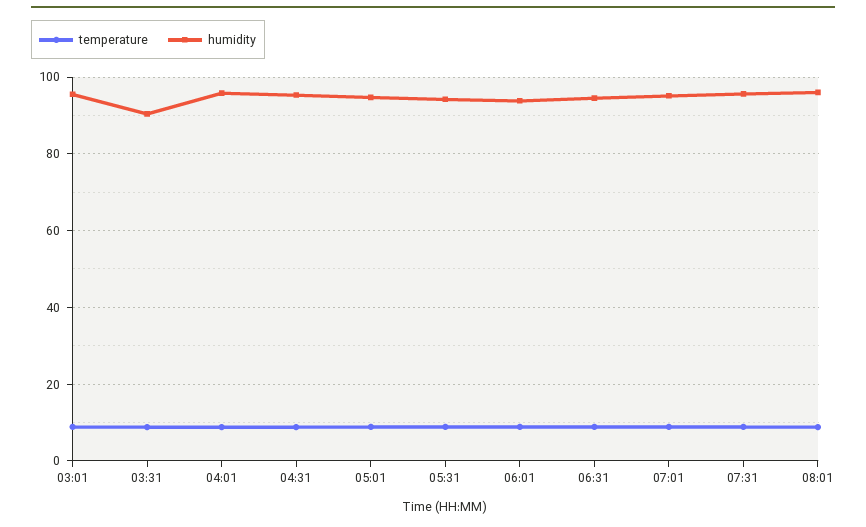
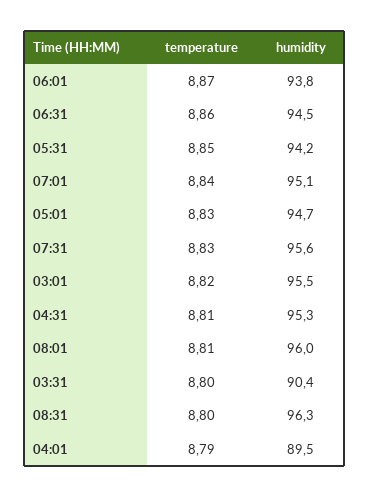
  {
    "temperature": {
      "03:01": 8.82,
      "03:31": 8.8,
      "04:01": 8.79,
      "04:31": 8.81,
      "05:01": 8.83,
      "05:31": 8.85,
      "06:01": 8.87,
      "06:31": 8.86,
      "07:01": 8.84,
      "07:31": 8.83,
-     "08:01": 8.81
+     "08:01": 8.81,
+     "08:31": 8.8
    },
    "humidity": {
      "03:01": 95.5,
      "03:31": 90.4,
-     "04:01": 96,
+     "04:01": 89.5,
      "04:31": 95.3,
      "05:01": 94.7,
      "05:31": 94.2,
      "06:01": 93.8,
      "06:31": 94.5,
      "07:01": 95.1,
      "07:31": 95.6,
-     "08:01": 96
+     "08:01": 96,
+     "08:31": 96.3
    }
  }

